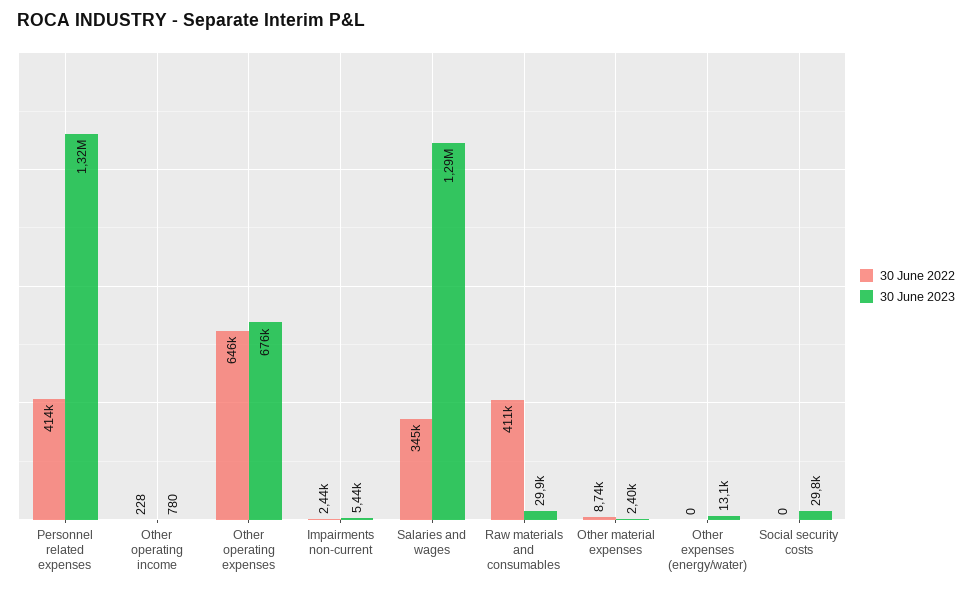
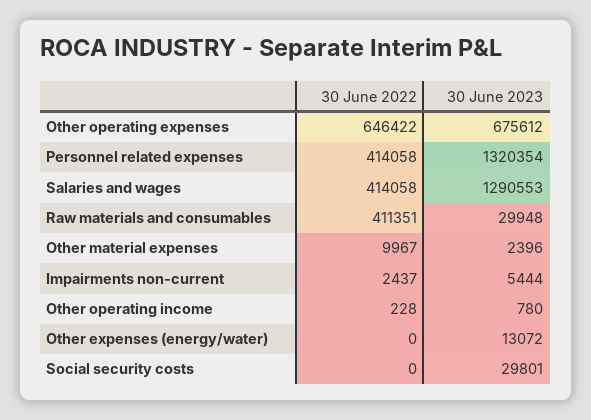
  {
    "30 June 2022": {
      "Personnel related expenses": 414058,
      "Other operating income": 228,
      "Other operating expenses": 646422,
      "Impairments non-current": 2437,
-     "Salaries and wages": 345000,
+     "Salaries and wages": 414058,
      "Raw materials and consumables": 411351,
-     "Other material expenses": 8740,
+     "Other material expenses": 9967,
      "Other expenses (energy/water)": 0,
      "Social security costs": 0
    },
    "30 June 2023": {
      "Personnel related expenses": 1320354,
      "Other operating income": 780,
      "Other operating expenses": 675612,
      "Impairments non-current": 5444,
      "Salaries and wages": 1290553,
      "Raw materials and consumables": 29948,
      "Other material expenses": 2396,
      "Other expenses (energy/water)": 13072,
      "Social security costs": 29801
    }
  }

